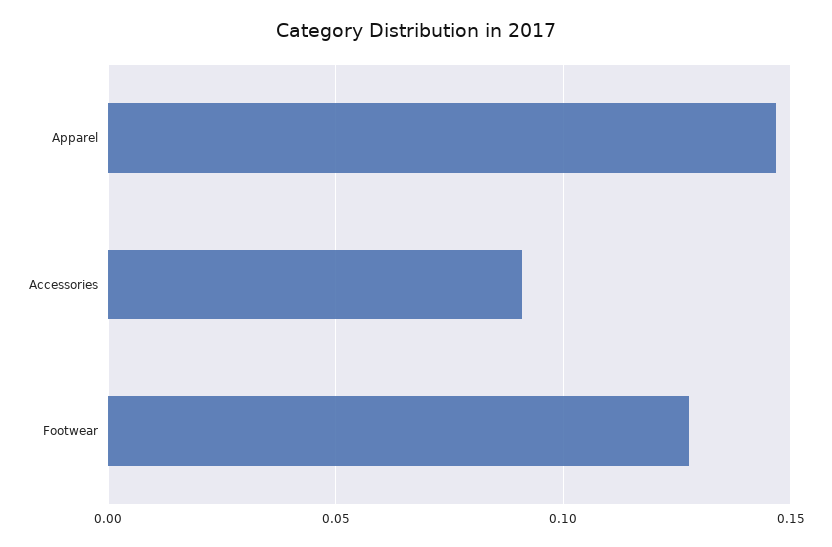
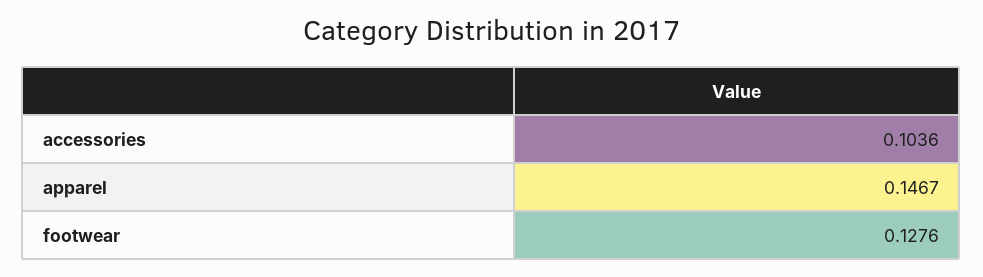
  {
    "Apparel": 0.1467,
-   "Accessories": 0.09,
+   "Accessories": 0.1036,
    "Footwear": 0.1276
  }

